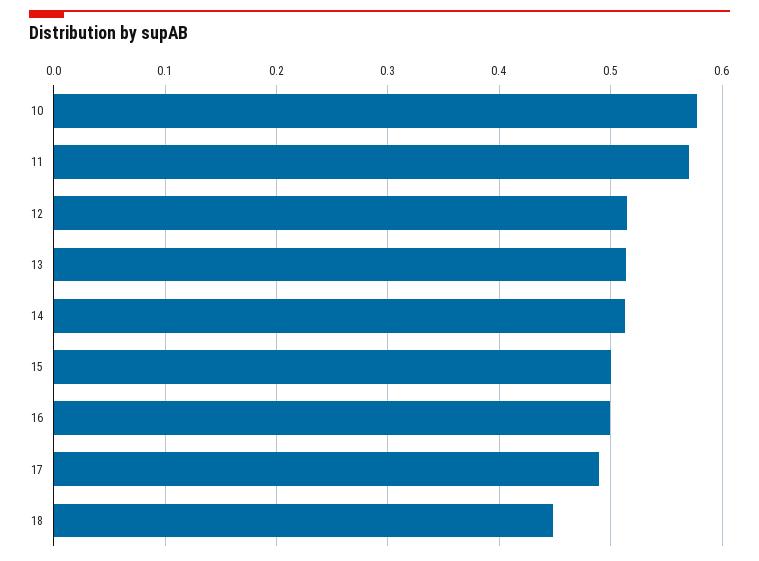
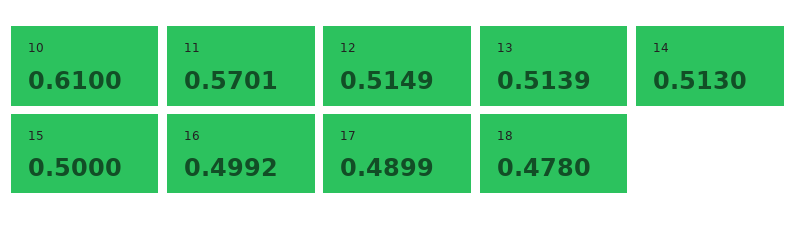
  {
-   "10": 0.58,
+   "10": 0.61,
    "11": 0.5701,
    "12": 0.5149,
    "13": 0.5139,
    "14": 0.513,
    "15": 0.5,
    "16": 0.4992,
    "17": 0.4899,
-   "18": 0.45
+   "18": 0.478
  }

